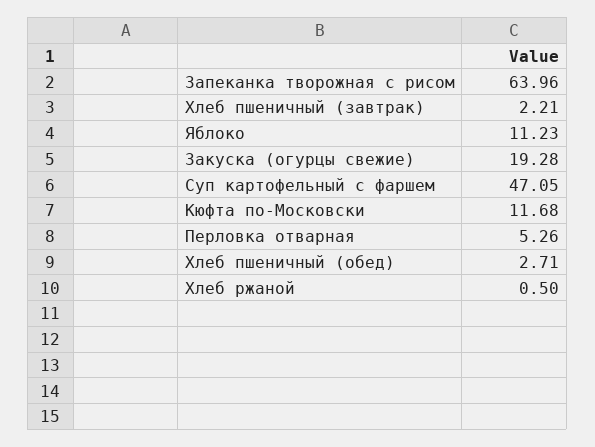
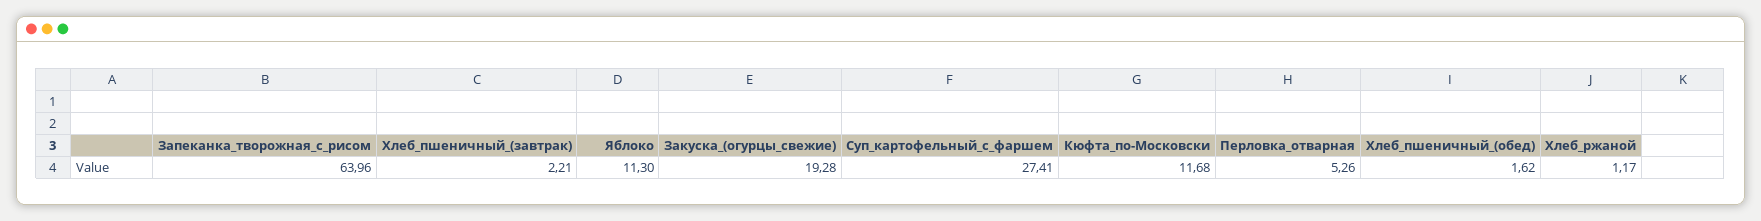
  {
    "Запеканка творожная с рисом": 63.96,
    "Хлеб пшеничный (завтрак)": 2.21,
-   "Яблоко": 11.23,
+   "Яблоко": 11.3,
    "Закуска (огурцы свежие)": 19.28,
-   "Суп картофельный с фаршем": 47.05,
+   "Суп картофельный с фаршем": 27.41,
    "Кюфта по-Московски": 11.68,
    "Перловка отварная": 5.26,
-   "Хлеб пшеничный (обед)": 2.71,
+   "Хлеб пшеничный (обед)": 1.62,
-   "Хлеб ржаной": 0.5
+   "Хлеб ржаной": 1.17
  }

